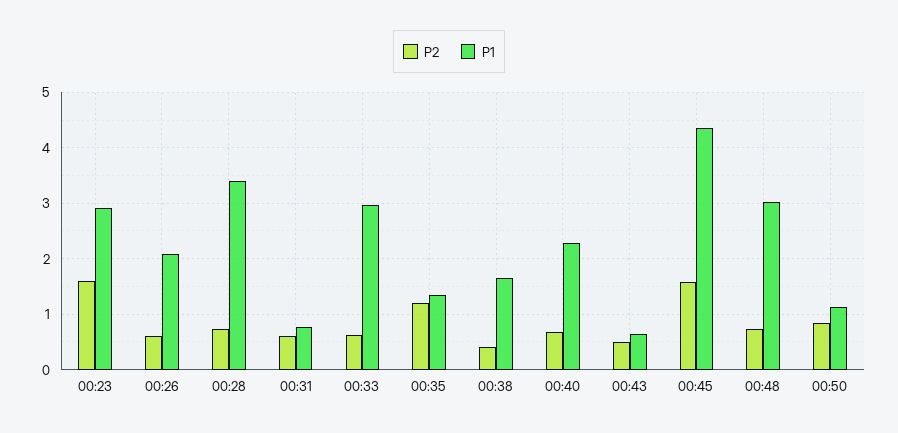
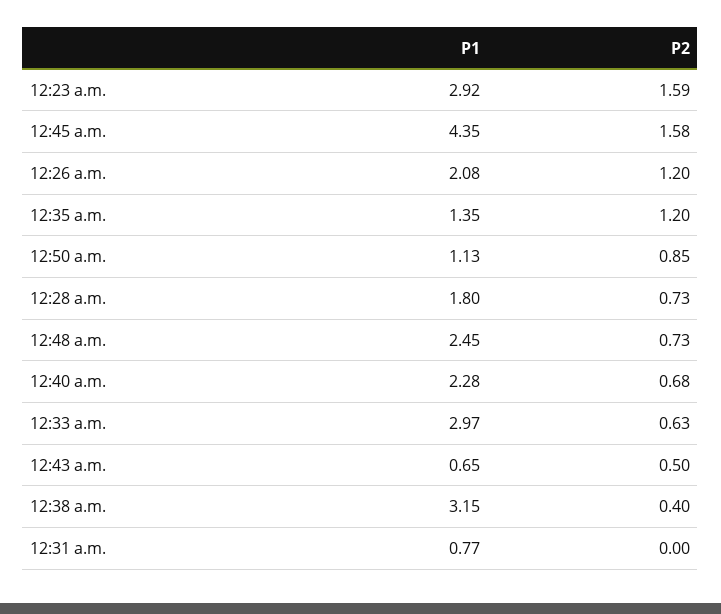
  {
    "P2": {
      "00:23": 1.59,
-     "00:26": 0.6,
+     "00:26": 1.2,
      "00:28": 0.73,
-     "00:31": 0.6,
+     "00:31": 0,
      "00:33": 0.63,
      "00:35": 1.2,
      "00:38": 0.4,
      "00:40": 0.68,
      "00:43": 0.5,
      "00:45": 1.58,
      "00:48": 0.73,
      "00:50": 0.85
    },
    "P1": {
      "00:23": 2.92,
      "00:26": 2.08,
-     "00:28": 3.4,
+     "00:28": 1.8,
      "00:31": 0.77,
      "00:33": 2.97,
      "00:35": 1.35,
-     "00:38": 1.6,
+     "00:38": 3.15,
      "00:40": 2.28,
      "00:43": 0.65,
      "00:45": 4.35,
-     "00:48": 3,
+     "00:48": 2.45,
      "00:50": 1.13
    }
  }

